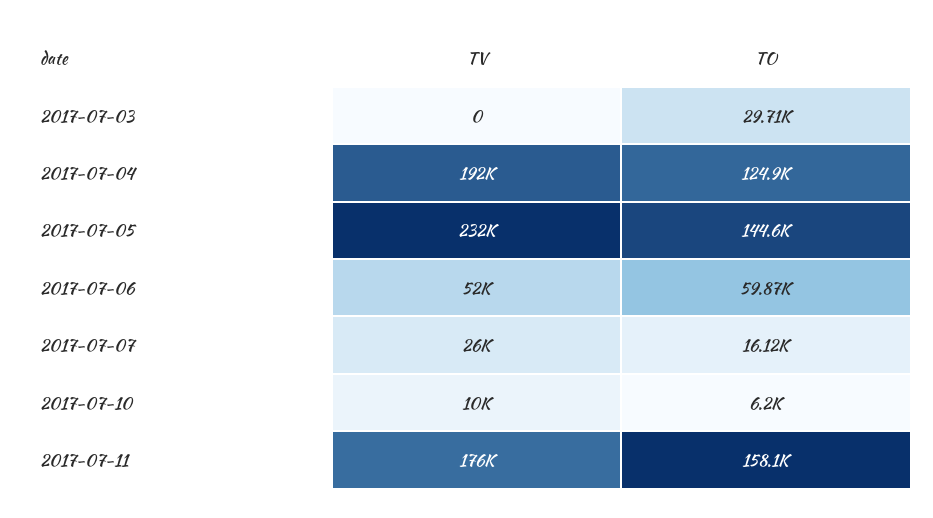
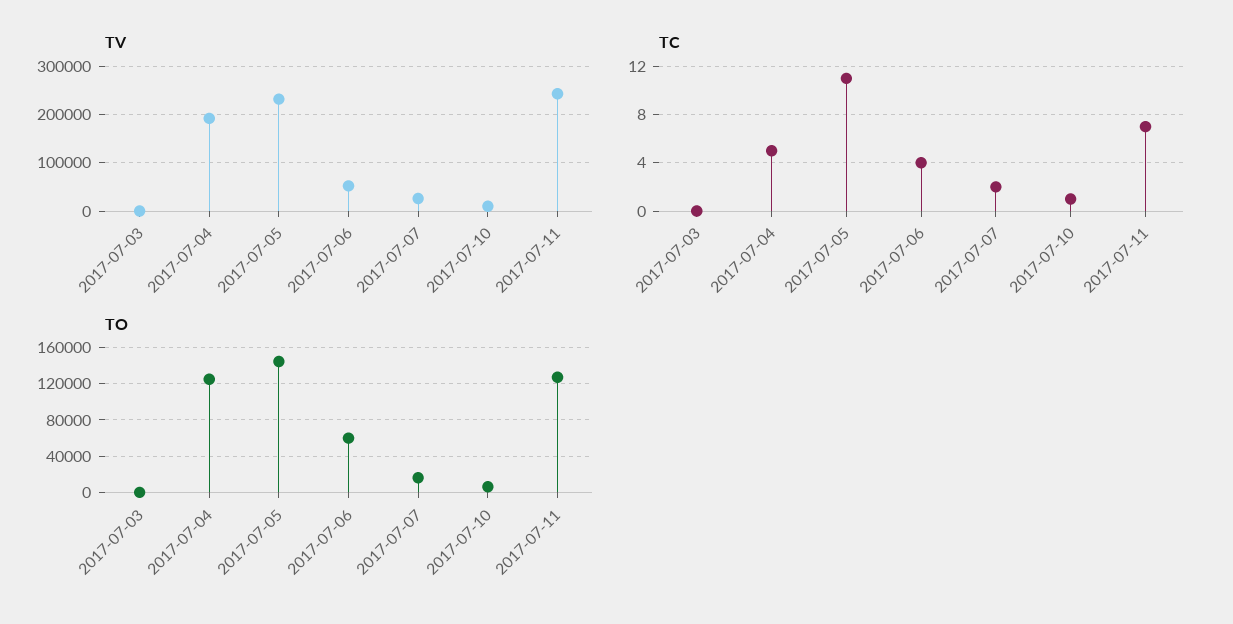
  {
    "TV": {
      "2017-07-03": 0,
      "2017-07-04": 192000,
      "2017-07-05": 232000,
      "2017-07-06": 52000,
      "2017-07-07": 26000,
      "2017-07-10": 10000,
-     "2017-07-11": 176000
+     "2017-07-11": 240000
    },
    "TO": {
-     "2017-07-03": 29710,
+     "2017-07-03": 0,
      "2017-07-04": 124900,
      "2017-07-05": 144600,
      "2017-07-06": 59870,
      "2017-07-07": 16120,
      "2017-07-10": 6200,
-     "2017-07-11": 158100
+     "2017-07-11": 130000
-   }
+   },
+   "TC": {
+     "2017-07-03": 0,
+     "2017-07-04": 5,
+     "2017-07-05": 11,
+     "2017-07-06": 4,
+     "2017-07-07": 2,
+     "2017-07-10": 1,
+     "2017-07-11": 7
+   }
  }

